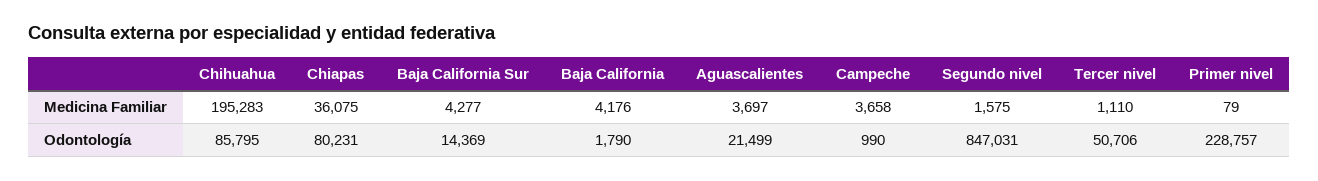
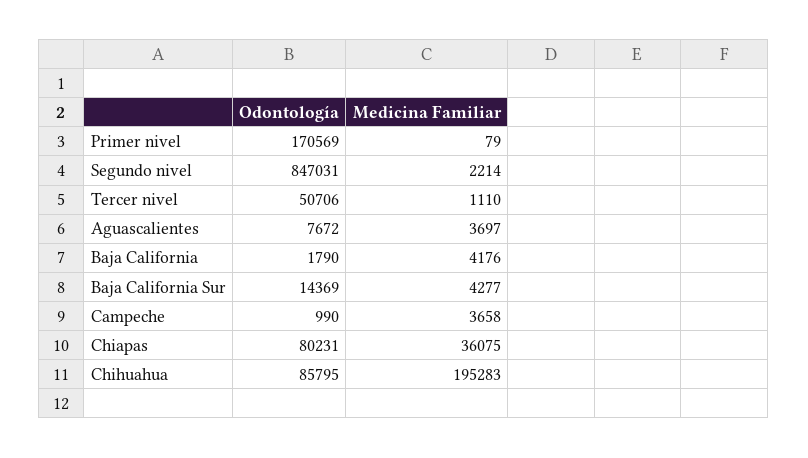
  {
    "Chihuahua": {
      "Medicina Familiar": 195283,
      "Odontología": 85795
    },
    "Chiapas": {
      "Medicina Familiar": 36075,
      "Odontología": 80231
    },
    "Baja California Sur": {
      "Medicina Familiar": 4277,
      "Odontología": 14369
    },
    "Baja California": {
      "Medicina Familiar": 4176,
      "Odontología": 1790
    },
    "Aguascalientes": {
      "Medicina Familiar": 3697,
-     "Odontología": 21499
+     "Odontología": 7672
    },
    "Campeche": {
      "Medicina Familiar": 3658,
      "Odontología": 990
    },
    "Segundo nivel": {
-     "Medicina Familiar": 1575,
+     "Medicina Familiar": 2214,
      "Odontología": 847031
    },
    "Tercer nivel": {
      "Medicina Familiar": 1110,
      "Odontología": 50706
    },
    "Primer nivel": {
      "Medicina Familiar": 79,
-     "Odontología": 228757
+     "Odontología": 170569
    }
  }

